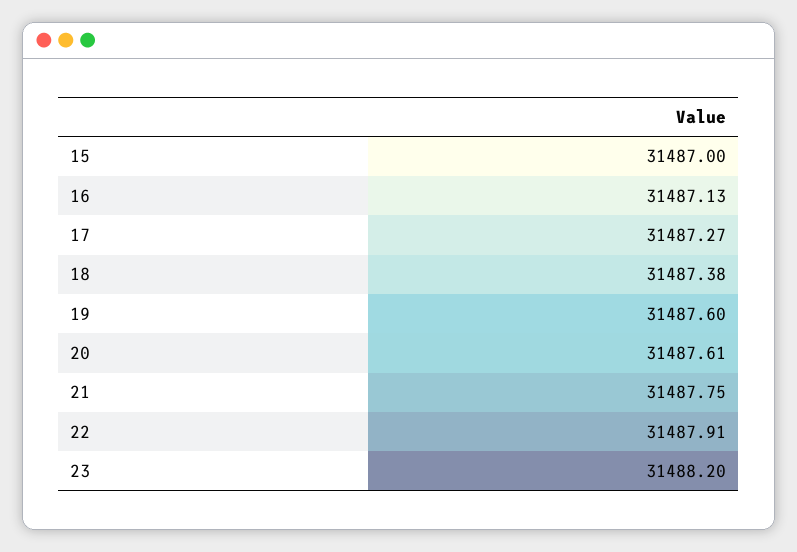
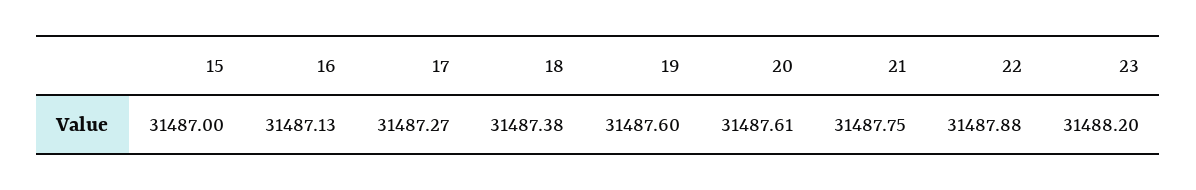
  {
    "15": 31487,
    "16": 31487.13,
    "17": 31487.27,
    "18": 31487.38,
    "19": 31487.6,
    "20": 31487.61,
    "21": 31487.75,
-   "22": 31487.91,
+   "22": 31487.88,
    "23": 31488.2
  }

